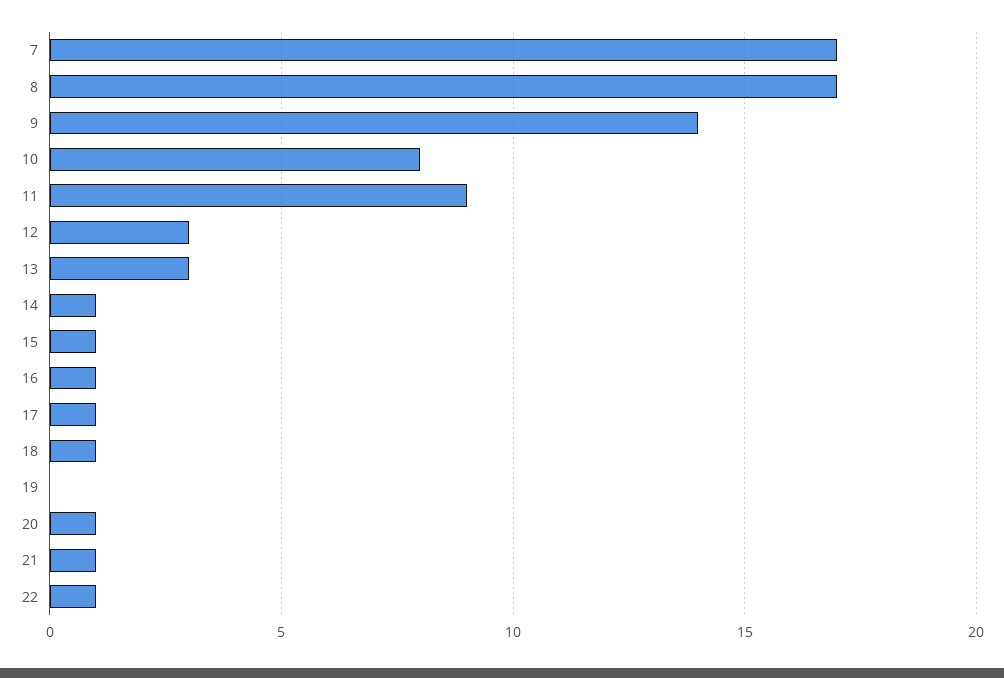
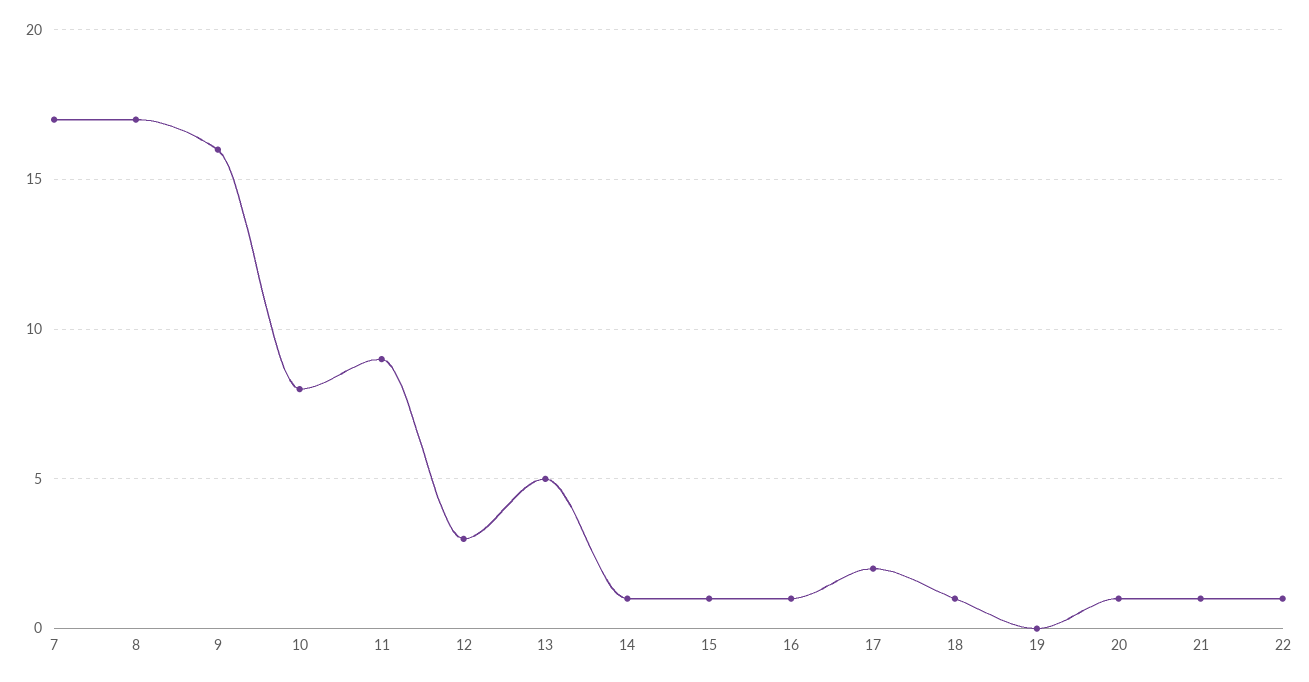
  {
    "7": 17,
    "8": 17,
-   "9": 14,
+   "9": 16,
    "10": 8,
    "11": 9,
    "12": 3,
-   "13": 3,
+   "13": 5,
    "14": 1,
    "15": 1,
    "16": 1,
-   "17": 1,
+   "17": 2,
    "18": 1,
    "19": 0,
    "20": 1,
    "21": 1,
    "22": 1
  }

